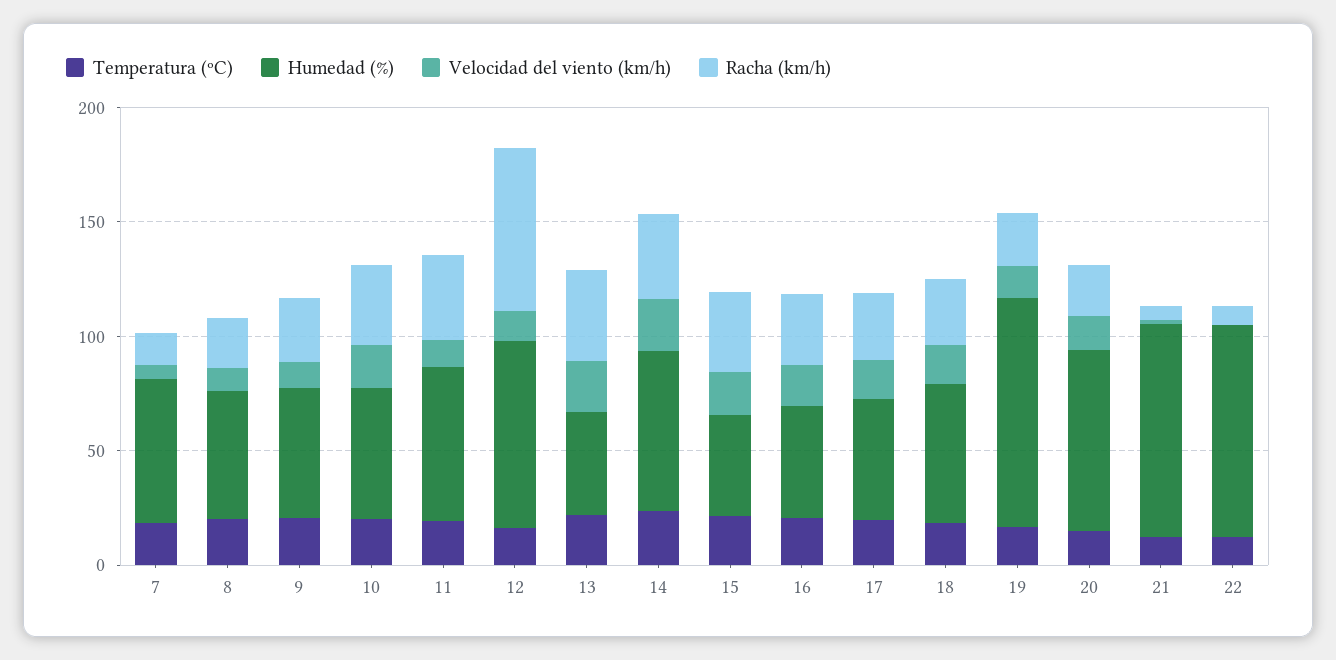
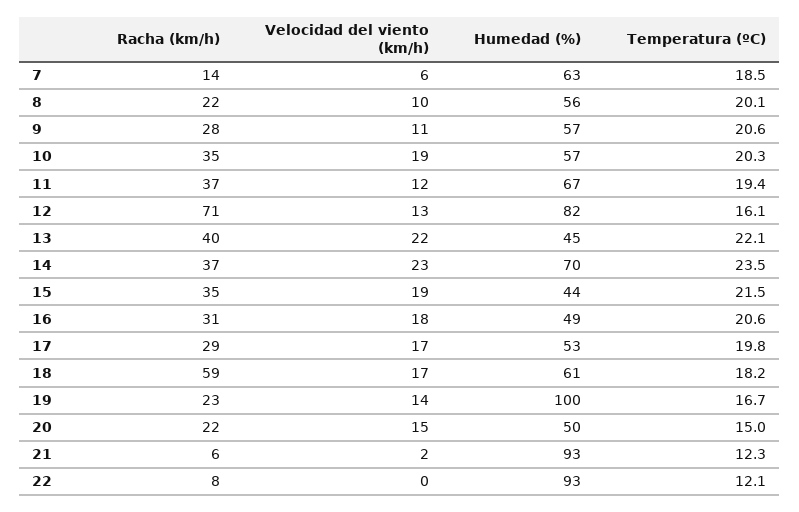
  {
    "Temperatura (ºC)": {
      "7": 18.5,
      "8": 20.1,
      "9": 20.6,
      "10": 20.3,
      "11": 19.4,
      "12": 16.1,
      "13": 22.1,
      "14": 23.5,
      "15": 21.5,
      "16": 20.6,
      "17": 19.8,
      "18": 18.2,
      "19": 16.7,
      "20": 15,
      "21": 12.3,
      "22": 12.1
    },
    "Humedad (%)": {
      "7": 63,
      "8": 56,
      "9": 57,
      "10": 57,
      "11": 67,
      "12": 82,
      "13": 45,
      "14": 70,
      "15": 44,
      "16": 49,
      "17": 53,
      "18": 61,
      "19": 100,
-     "20": 80,
+     "20": 50,
      "21": 93,
      "22": 93
    },
    "Velocidad del viento (km/h)": {
      "7": 6,
      "8": 10,
      "9": 11,
      "10": 19,
      "11": 12,
      "12": 13,
      "13": 22,
      "14": 23,
      "15": 19,
      "16": 18,
      "17": 17,
      "18": 17,
      "19": 14,
      "20": 15,
      "21": 2,
      "22": 0
    },
    "Racha (km/h)": {
      "7": 14,
      "8": 22,
      "9": 28,
      "10": 35,
      "11": 37,
      "12": 71,
      "13": 40,
      "14": 37,
      "15": 35,
      "16": 31,
      "17": 29,
-     "18": 30,
+     "18": 59,
      "19": 23,
      "20": 22,
      "21": 6,
      "22": 8
    }
  }

